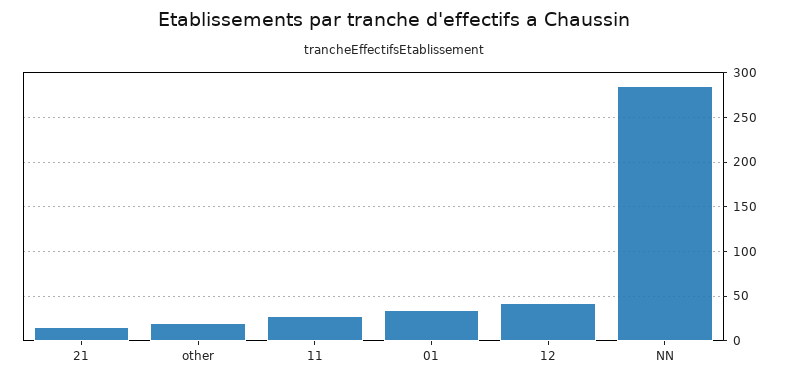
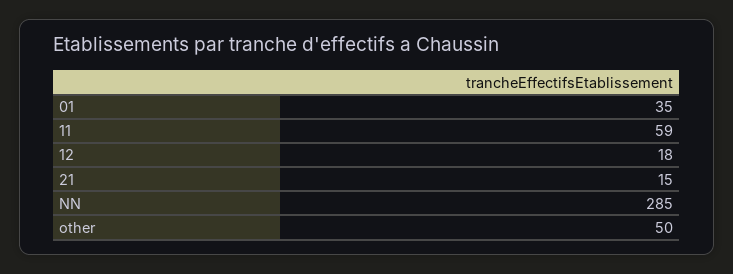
  {
    "21": 15,
-   "other": 20,
+   "other": 50,
-   "11": 30,
+   "11": 59,
    "01": 35,
-   "12": 40,
+   "12": 18,
    "NN": 285
  }

